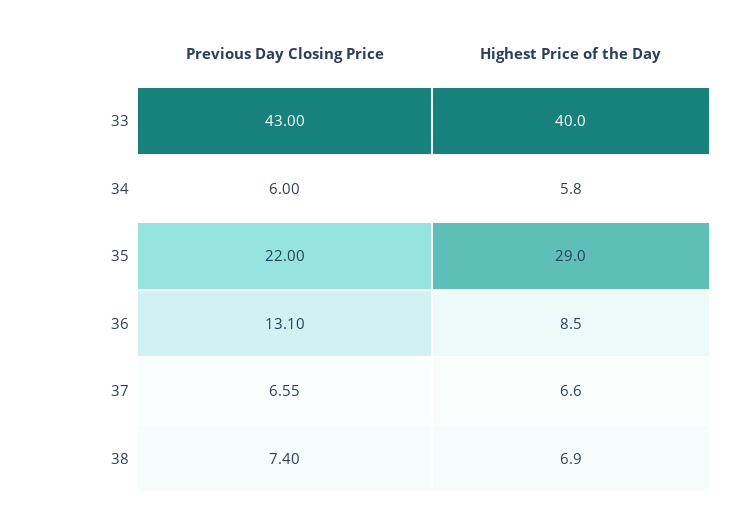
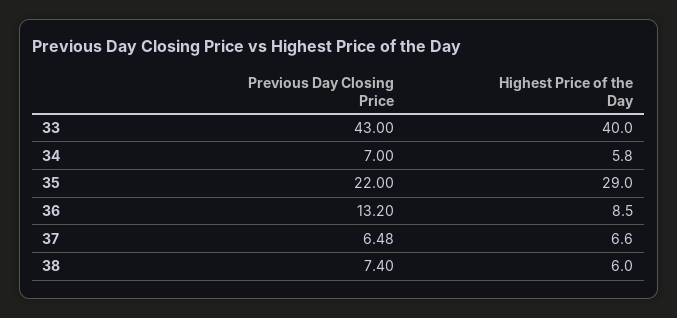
  {
    "Previous Day Closing Price": {
      "33": 43,
-     "34": 6,
+     "34": 7,
      "35": 22,
-     "36": 13.1,
+     "36": 13.2,
-     "37": 6.55,
+     "37": 6.48,
      "38": 7.4
    },
    "Highest Price of the Day": {
      "33": 40,
      "34": 5.8,
      "35": 29,
      "36": 8.5,
      "37": 6.6,
-     "38": 6.9
+     "38": 6
    }
  }

